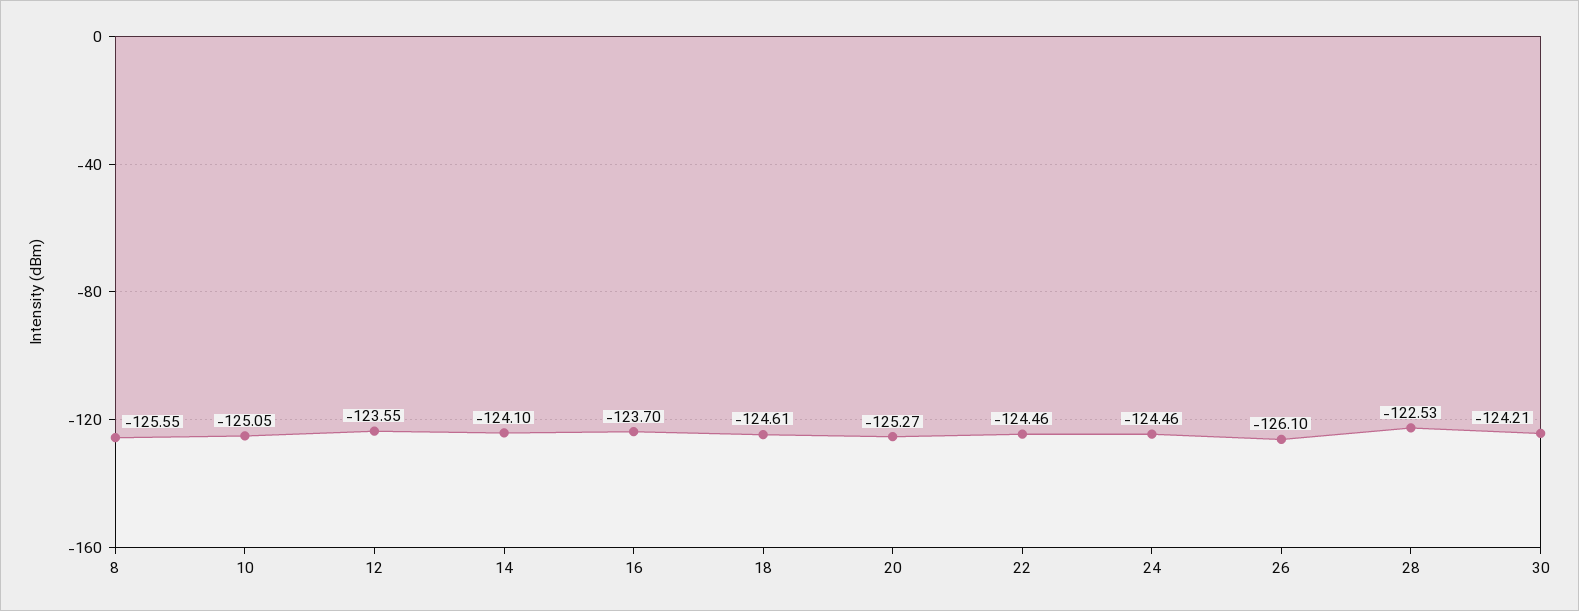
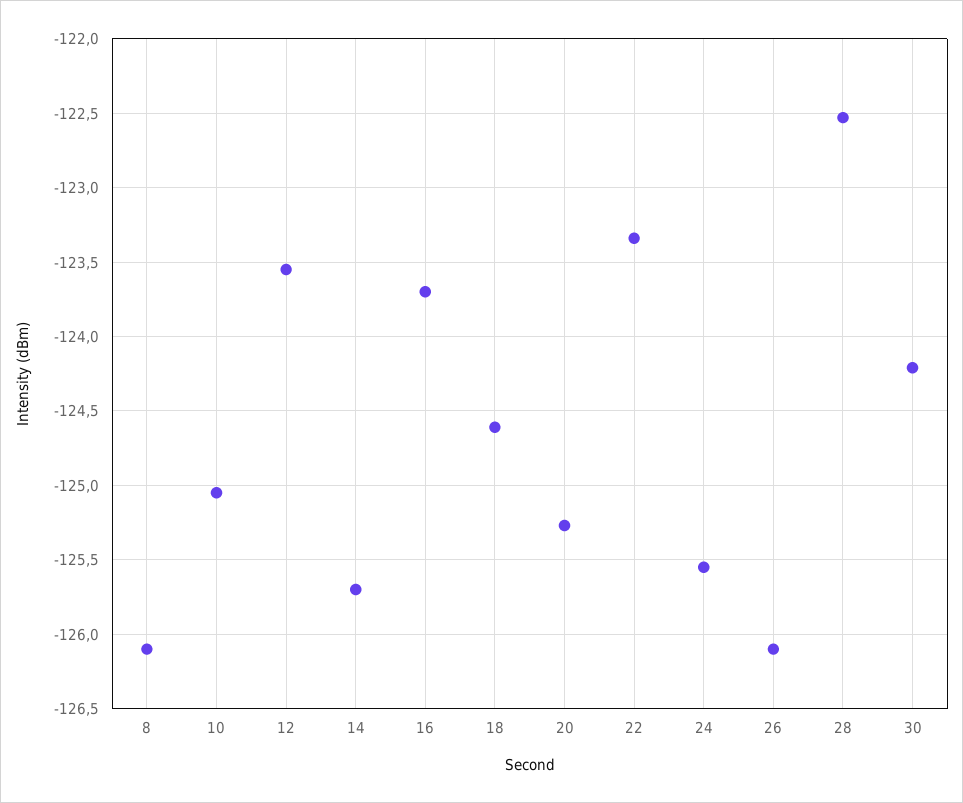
  {
-   "8": -125.55,
+   "8": -126.1,
    "10": -125.05,
    "12": -123.55,
-   "14": -124.1,
+   "14": -125.7,
    "16": -123.7,
    "18": -124.61,
    "20": -125.27,
-   "22": -124.46,
+   "22": -123.35,
-   "24": -124.46,
+   "24": -125.55,
    "26": -126.1,
    "28": -122.53,
    "30": -124.21
  }

